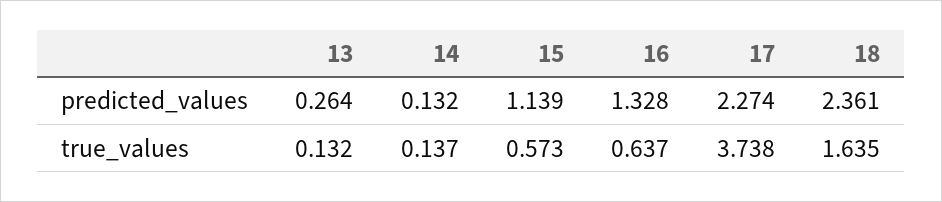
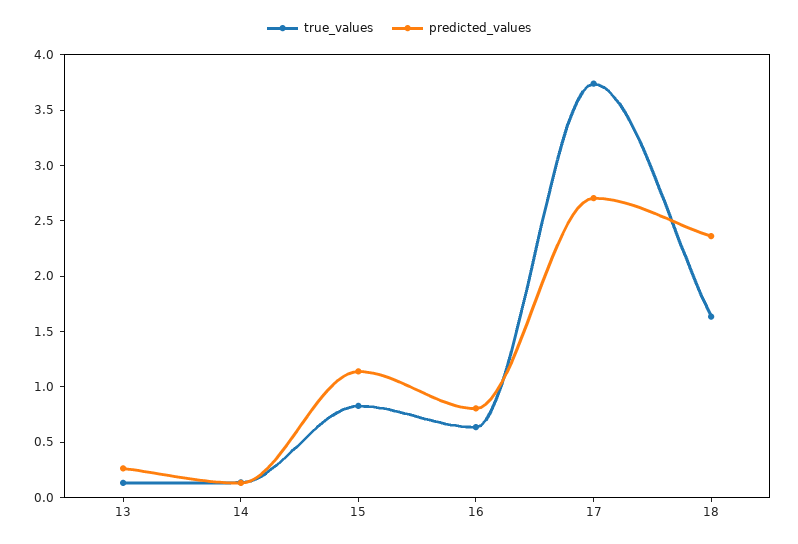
  {
    "predicted_values": {
      "13": 0.264,
      "14": 0.132,
      "15": 1.139,
-     "16": 1.328,
+     "16": 0.8,
-     "17": 2.274,
+     "17": 2.7,
      "18": 2.361
    },
    "true_values": {
      "13": 0.132,
      "14": 0.137,
-     "15": 0.573,
+     "15": 0.8,
      "16": 0.637,
      "17": 3.738,
      "18": 1.635
    }
  }

